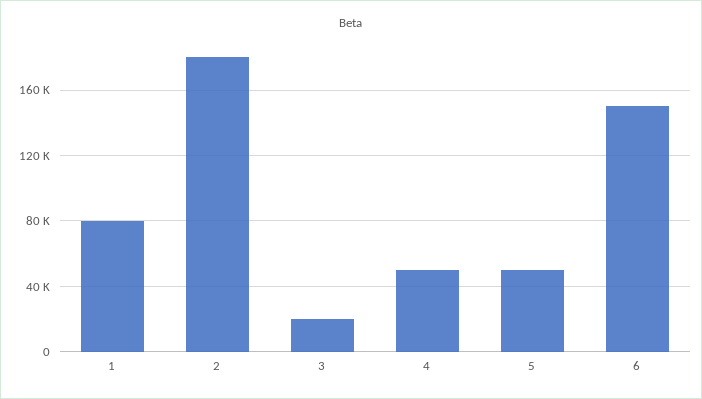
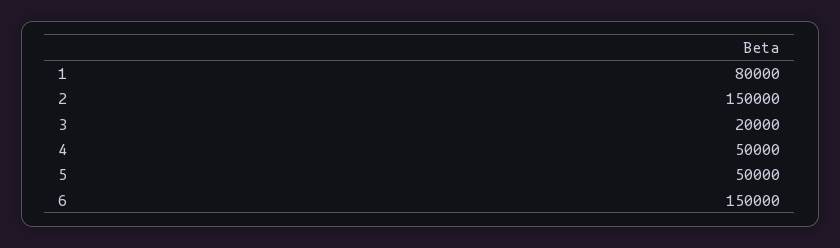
  {
    "1": 80000,
-   "2": 180000,
+   "2": 150000,
    "3": 20000,
    "4": 50000,
    "5": 50000,
    "6": 150000
  }

